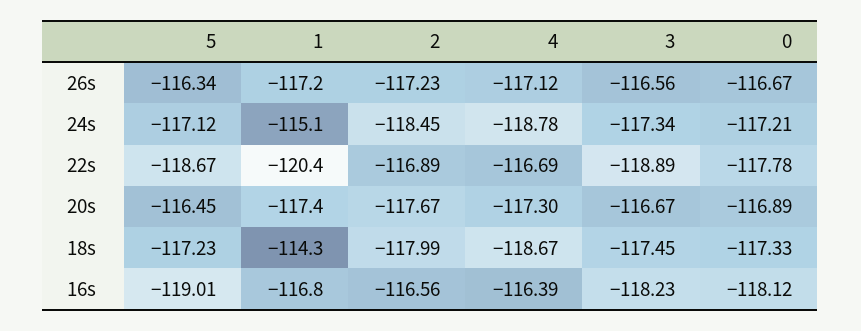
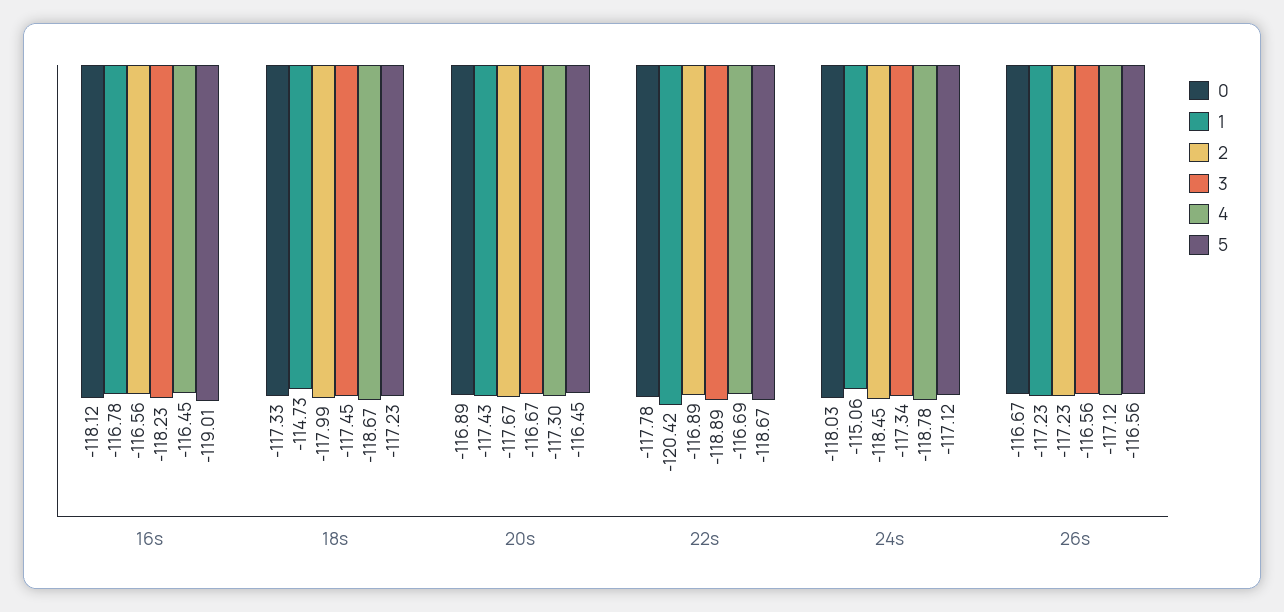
  {
    "5": {
-     "26s": -116.34,
+     "26s": -116.56,
      "24s": -117.12,
      "22s": -118.67,
      "20s": -116.45,
      "18s": -117.23,
      "16s": -119.01
    },
    "1": {
      "26s": -117.23,
      "24s": -115.06,
      "22s": -120.42,
      "20s": -117.43,
-     "18s": -114.3,
+     "18s": -114.73,
      "16s": -116.78
    },
    "2": {
      "26s": -117.23,
      "24s": -118.45,
      "22s": -116.89,
      "20s": -117.67,
      "18s": -117.99,
      "16s": -116.56
    },
    "4": {
      "26s": -117.12,
      "24s": -118.78,
      "22s": -116.69,
      "20s": -117.3,
      "18s": -118.67,
-     "16s": -116.39
+     "16s": -116.45
    },
    "3": {
      "26s": -116.56,
      "24s": -117.34,
      "22s": -118.89,
      "20s": -116.67,
      "18s": -117.45,
      "16s": -118.23
    },
    "0": {
      "26s": -116.67,
-     "24s": -117.21,
+     "24s": -118.03,
      "22s": -117.78,
      "20s": -116.89,
      "18s": -117.33,
      "16s": -118.12
    }
  }

